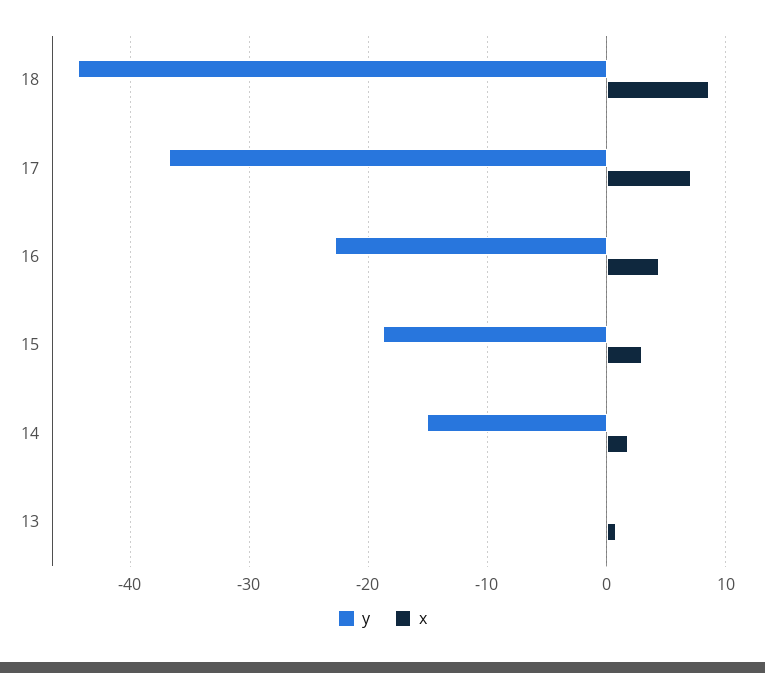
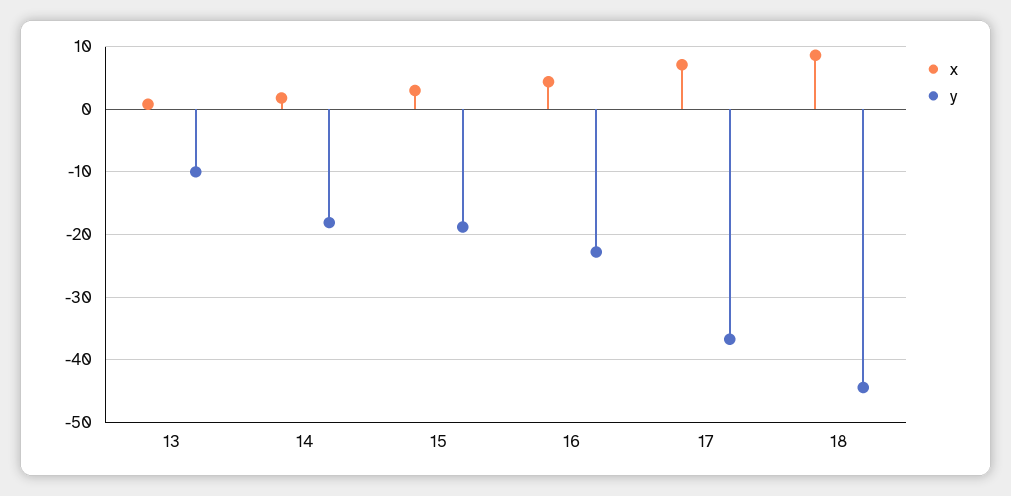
  {
    "y": {
      "18": -44,
      "17": -37,
      "16": -23,
      "15": -19,
-     "14": -15,
+     "14": -18,
-     "13": 0
+     "13": -10
    },
    "x": {
      "18": 9,
      "17": 7,
      "16": 4,
      "15": 3,
      "14": 2,
      "13": 1
    }
  }

